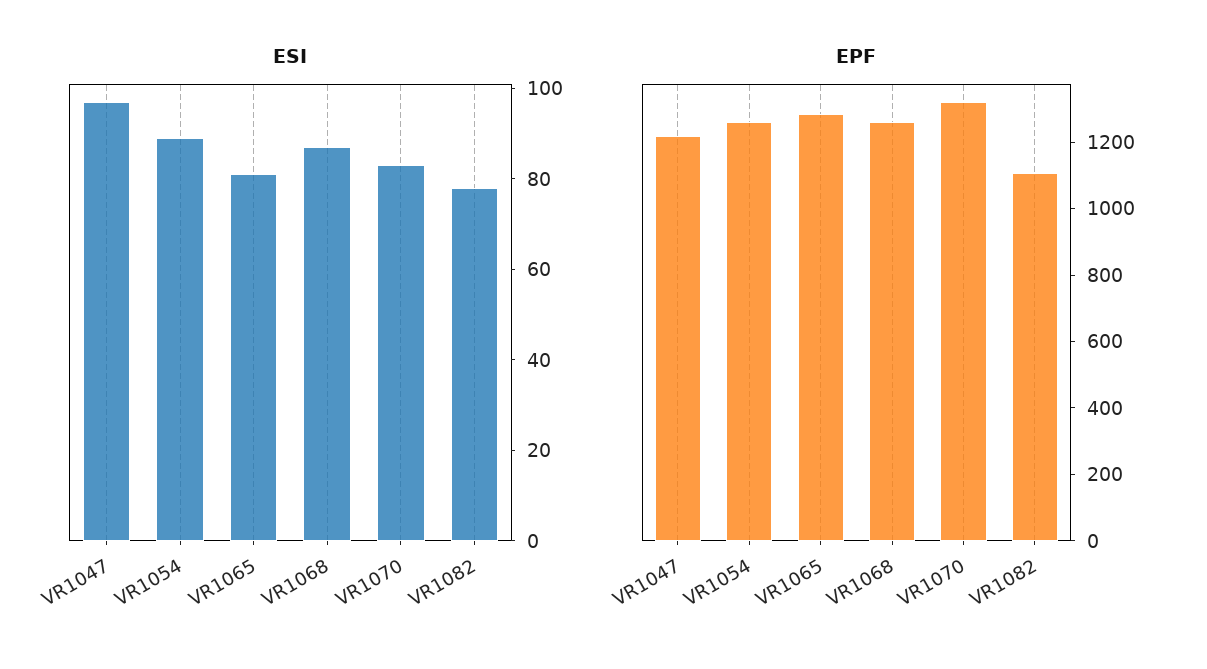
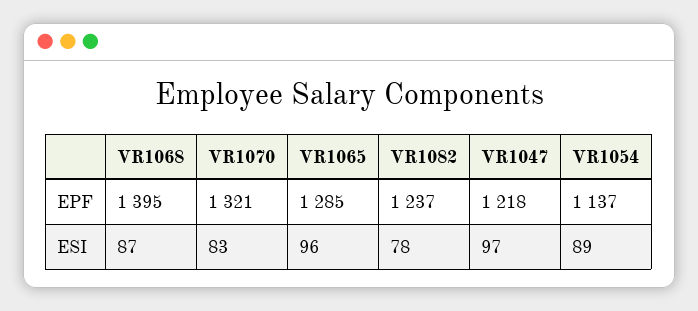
  {
    "ESI": {
      "VR1047": 97,
      "VR1054": 89,
-     "VR1065": 80,
+     "VR1065": 96,
      "VR1068": 87,
      "VR1070": 83,
      "VR1082": 78
    },
    "EPF": {
      "VR1047": 1218,
-     "VR1054": 1250,
+     "VR1054": 1137,
      "VR1065": 1285,
-     "VR1068": 1250,
+     "VR1068": 1395,
      "VR1070": 1321,
-     "VR1082": 1100
+     "VR1082": 1237
    }
  }

